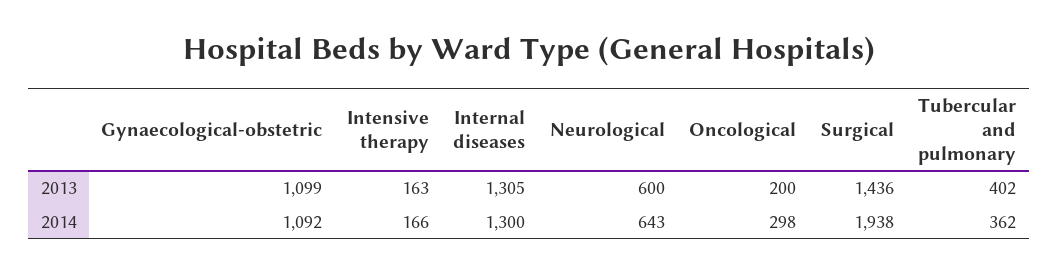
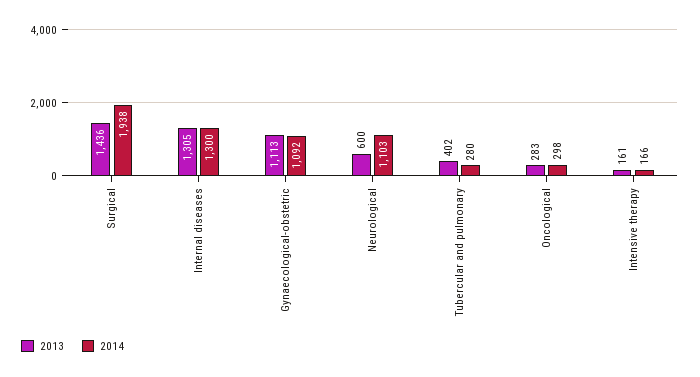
  {
    "2013": {
-     "Gynaecological-obstetric": 1099,
+     "Gynaecological-obstetric": 1113,
-     "Intensive therapy": 163,
+     "Intensive therapy": 161,
      "Internal diseases": 1305,
      "Neurological": 600,
-     "Oncological": 200,
+     "Oncological": 283,
      "Surgical": 1436,
      "Tubercular and pulmonary": 402
    },
    "2014": {
      "Gynaecological-obstetric": 1092,
      "Intensive therapy": 166,
      "Internal diseases": 1300,
-     "Neurological": 643,
+     "Neurological": 1103,
      "Oncological": 298,
      "Surgical": 1938,
-     "Tubercular and pulmonary": 362
+     "Tubercular and pulmonary": 280
    }
  }

